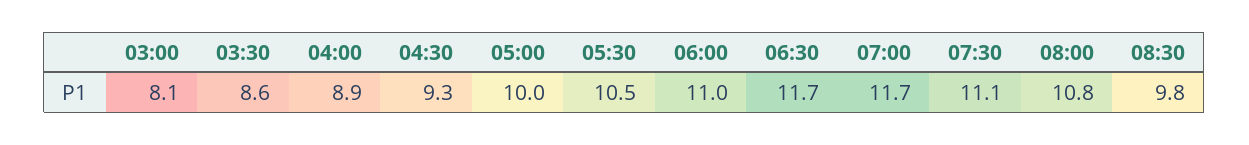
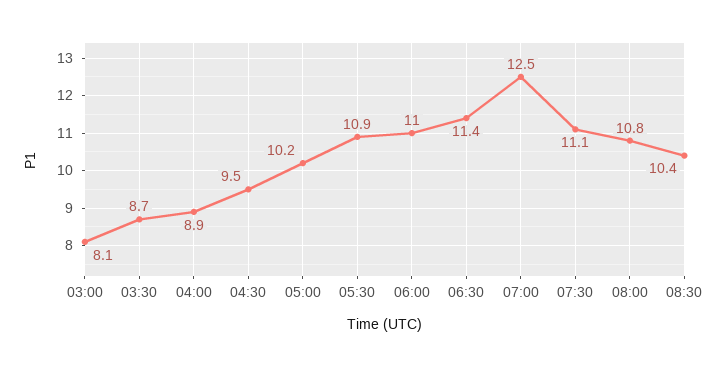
  {
    "03:00": 8.1,
-   "03:30": 8.6,
+   "03:30": 8.7,
    "04:00": 8.9,
-   "04:30": 9.3,
+   "04:30": 9.5,
-   "05:00": 10,
+   "05:00": 10.2,
-   "05:30": 10.5,
+   "05:30": 10.9,
    "06:00": 11,
-   "06:30": 11.7,
+   "06:30": 11.4,
-   "07:00": 11.7,
+   "07:00": 12.5,
    "07:30": 11.1,
    "08:00": 10.8,
-   "08:30": 9.8
+   "08:30": 10.4
  }

